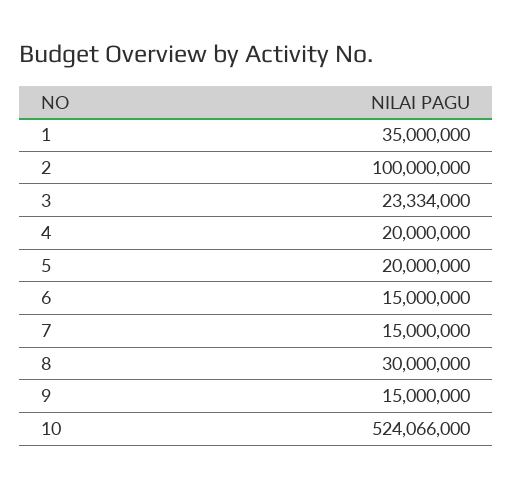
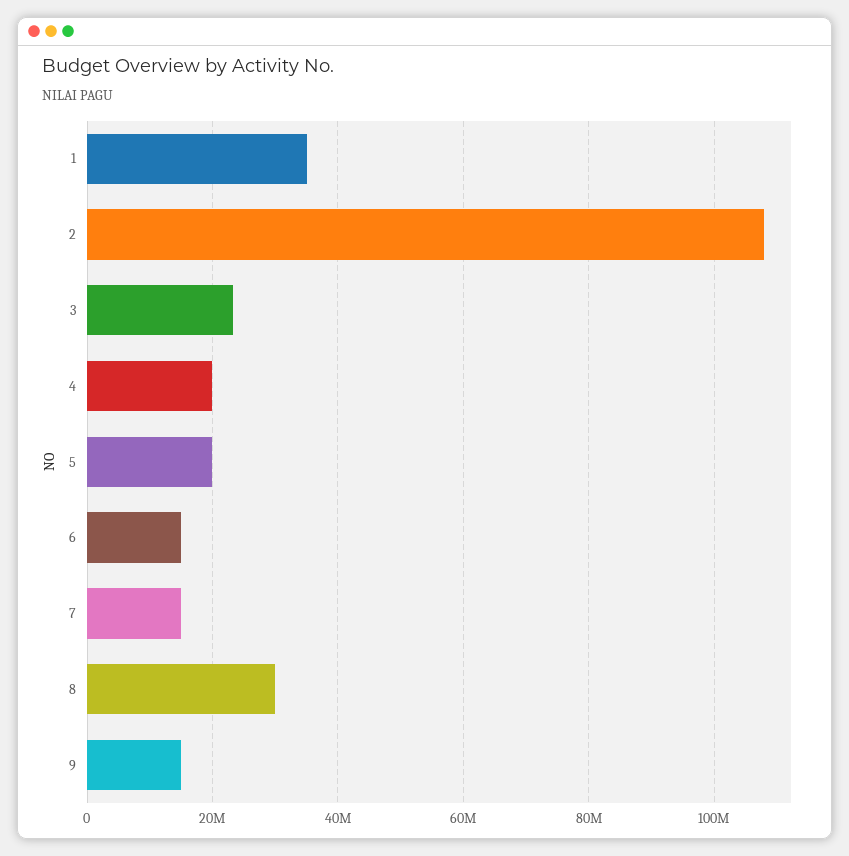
  {
    "1": 35000000,
-   "2": 100000000,
+   "2": 108000000,
    "3": 23334000,
    "4": 20000000,
    "5": 20000000,
    "6": 15000000,
    "7": 15000000,
    "8": 30000000,
-   "9": 15000000,
+   "9": 15000000
-   "10": 524066000
  }

